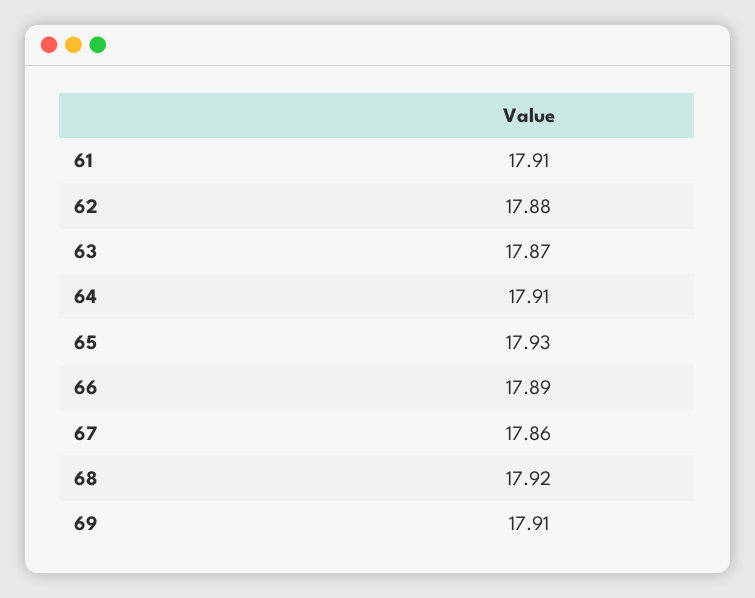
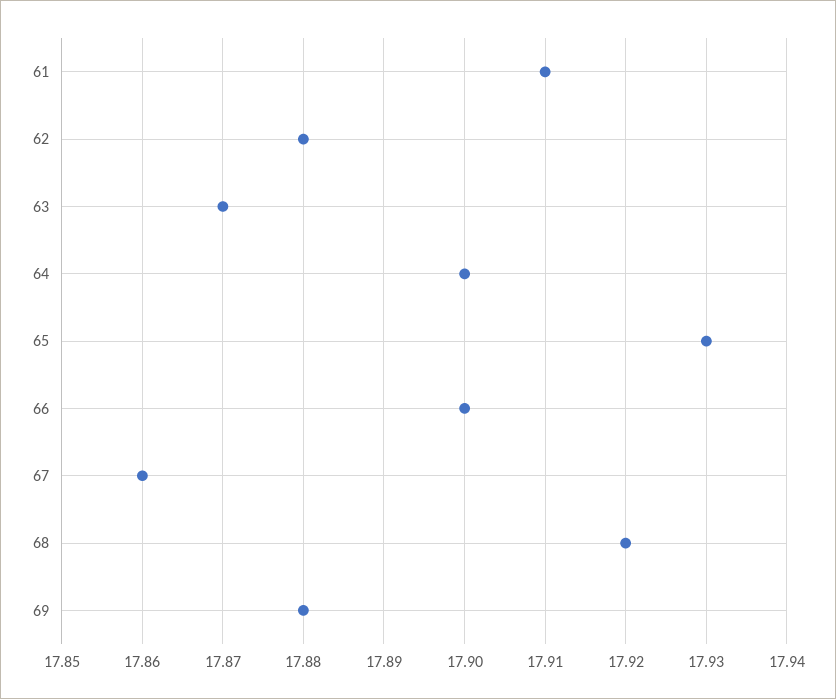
  {
    "61": 17.91,
    "62": 17.88,
    "63": 17.87,
-   "64": 17.91,
+   "64": 17.9,
    "65": 17.93,
-   "66": 17.89,
+   "66": 17.9,
    "67": 17.86,
    "68": 17.92,
-   "69": 17.91
+   "69": 17.88
  }

